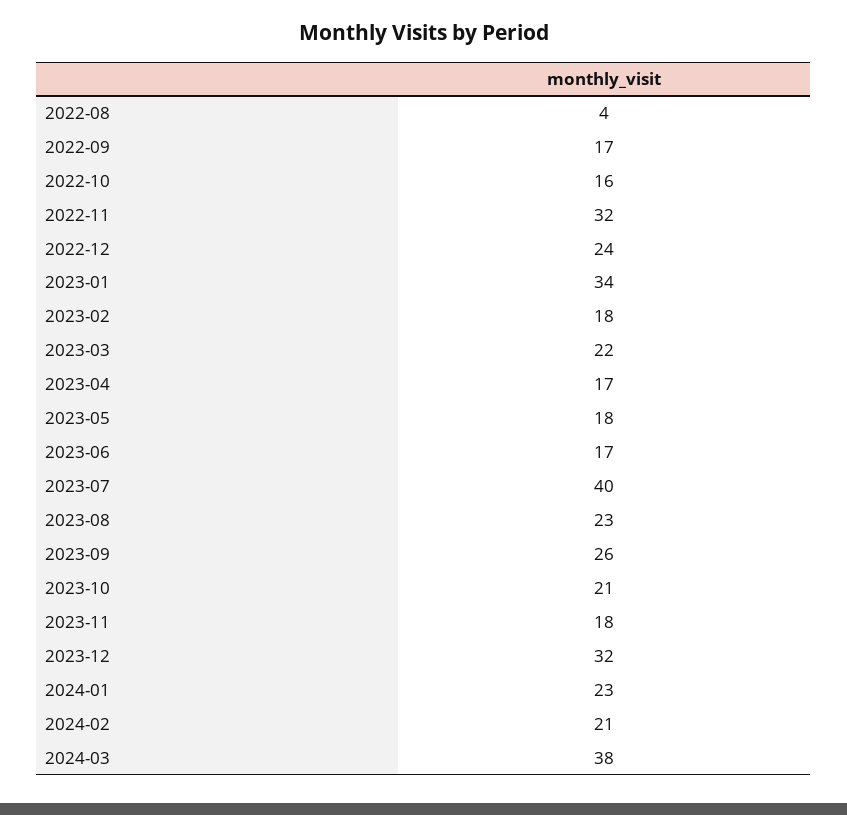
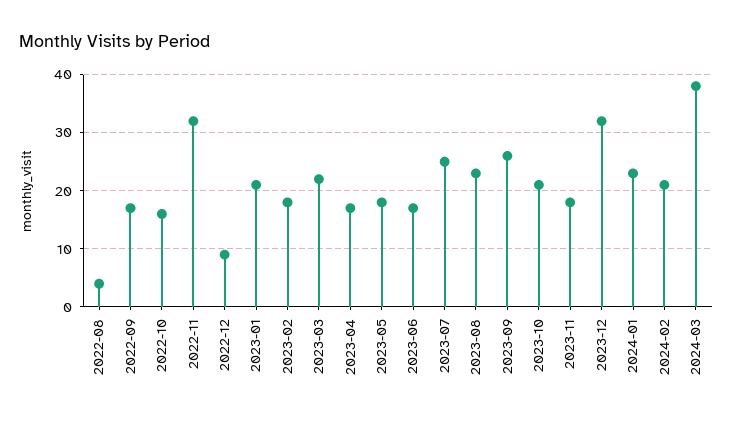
  {
    "2022-08": 4,
    "2022-09": 17,
    "2022-10": 16,
    "2022-11": 32,
-   "2022-12": 24,
+   "2022-12": 10,
-   "2023-01": 34,
+   "2023-01": 20,
    "2023-02": 18,
    "2023-03": 22,
    "2023-04": 17,
    "2023-05": 18,
    "2023-06": 17,
-   "2023-07": 40,
+   "2023-07": 25,
    "2023-08": 23,
    "2023-09": 26,
    "2023-10": 21,
    "2023-11": 18,
    "2023-12": 32,
    "2024-01": 23,
    "2024-02": 21,
    "2024-03": 38
  }

